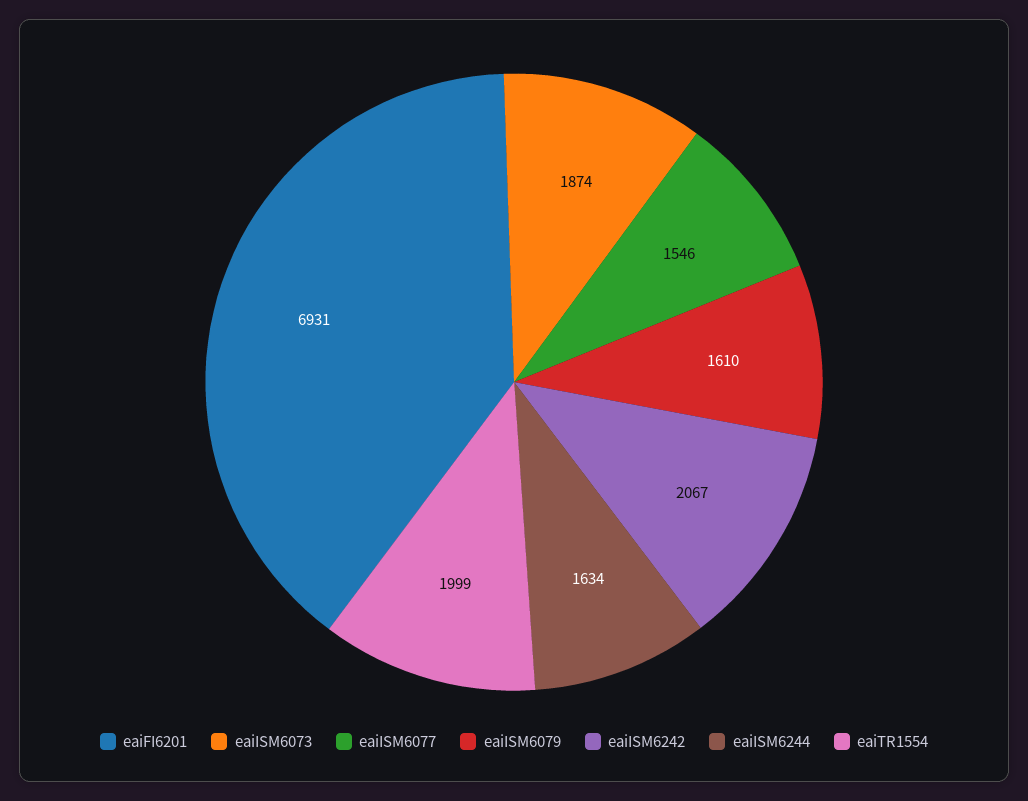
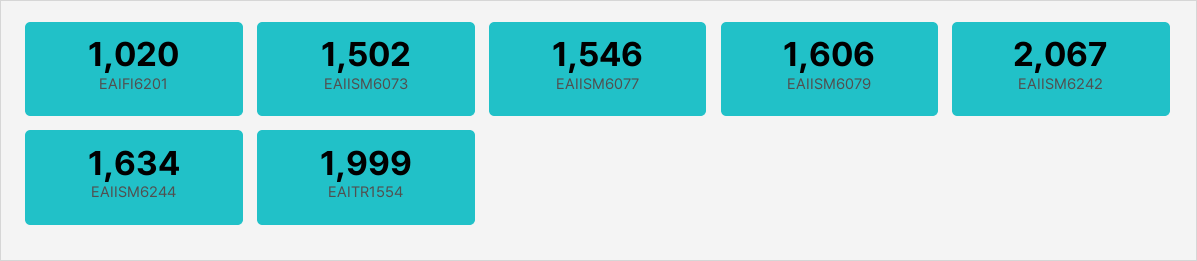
  {
-   "eaiFI6201": 6931,
+   "eaiFI6201": 1020,
-   "eaiISM6073": 1874,
+   "eaiISM6073": 1502,
    "eaiISM6077": 1546,
-   "eaiISM6079": 1610,
+   "eaiISM6079": 1606,
    "eaiISM6242": 2067,
    "eaiISM6244": 1634,
    "eaiTR1554": 1999
  }

